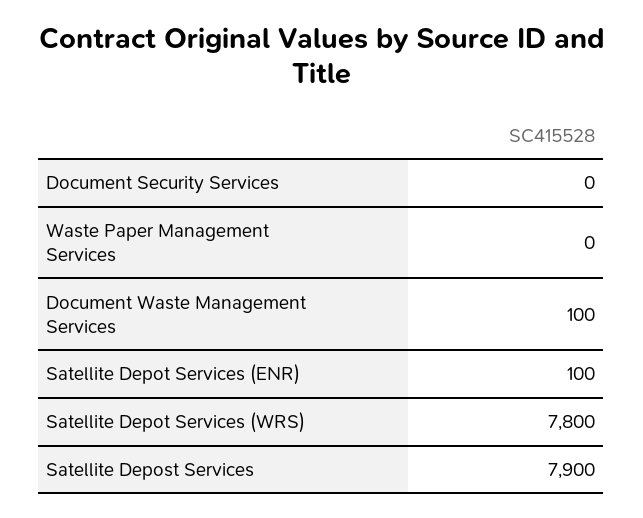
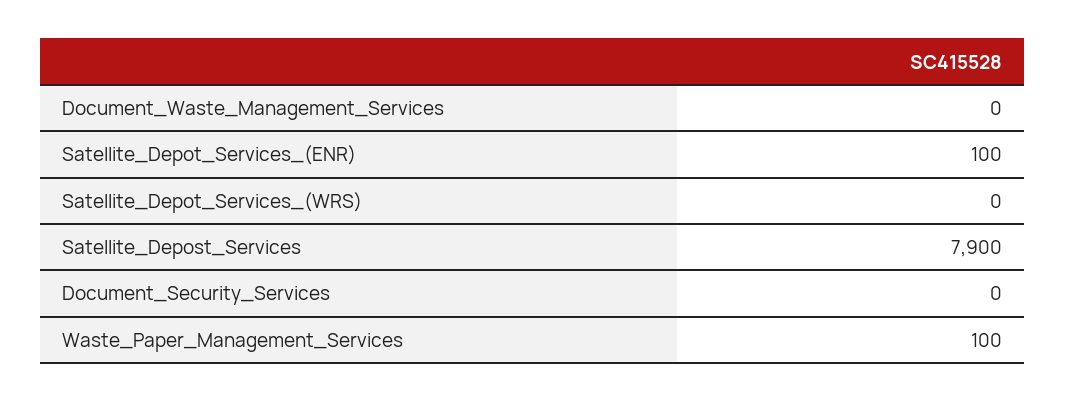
  {
    "Document Security Services": 0,
-   "Waste Paper Management Services": 0,
+   "Waste Paper Management Services": 100,
-   "Document Waste Management Services": 100,
+   "Document Waste Management Services": 0,
    "Satellite Depot Services (ENR)": 100,
-   "Satellite Depot Services (WRS)": 7800,
+   "Satellite Depot Services (WRS)": 0,
    "Satellite Depost Services": 7900
  }

